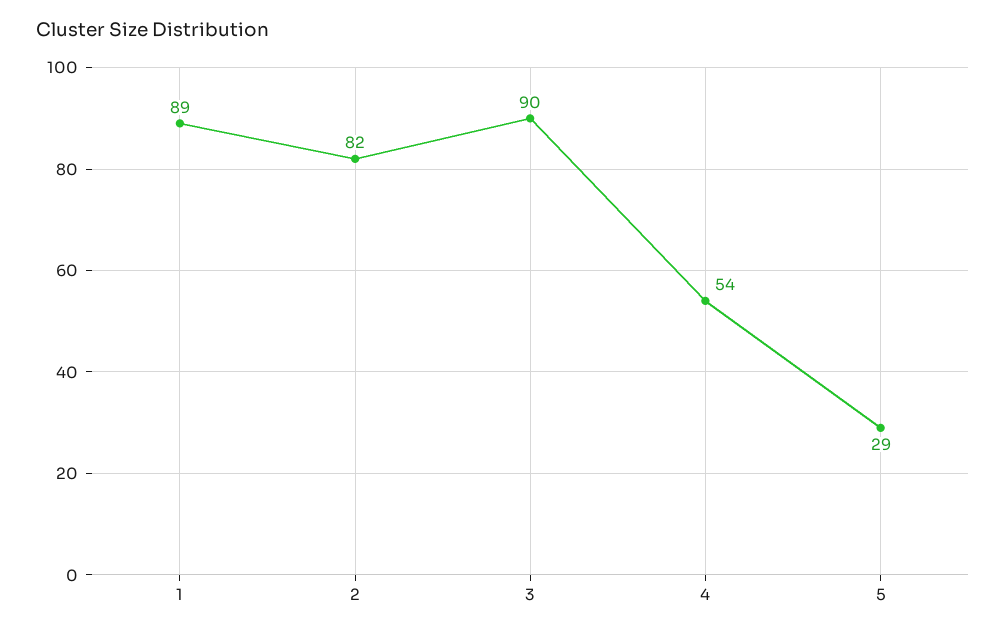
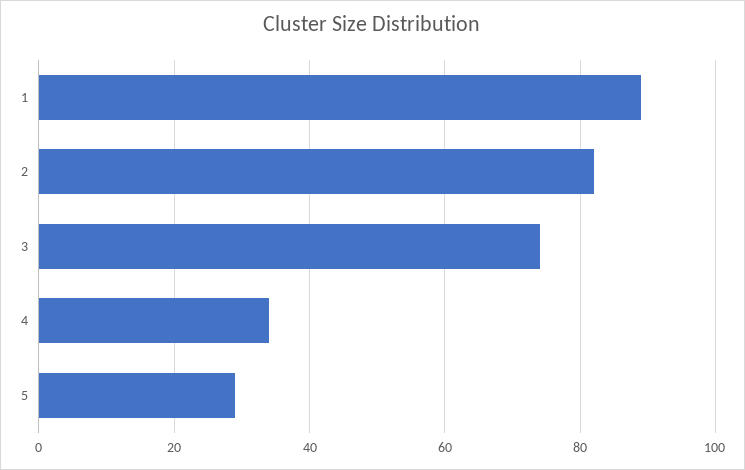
  {
    "1": 89,
    "2": 82,
-   "3": 90,
+   "3": 75,
-   "4": 54,
+   "4": 35,
    "5": 29
  }

